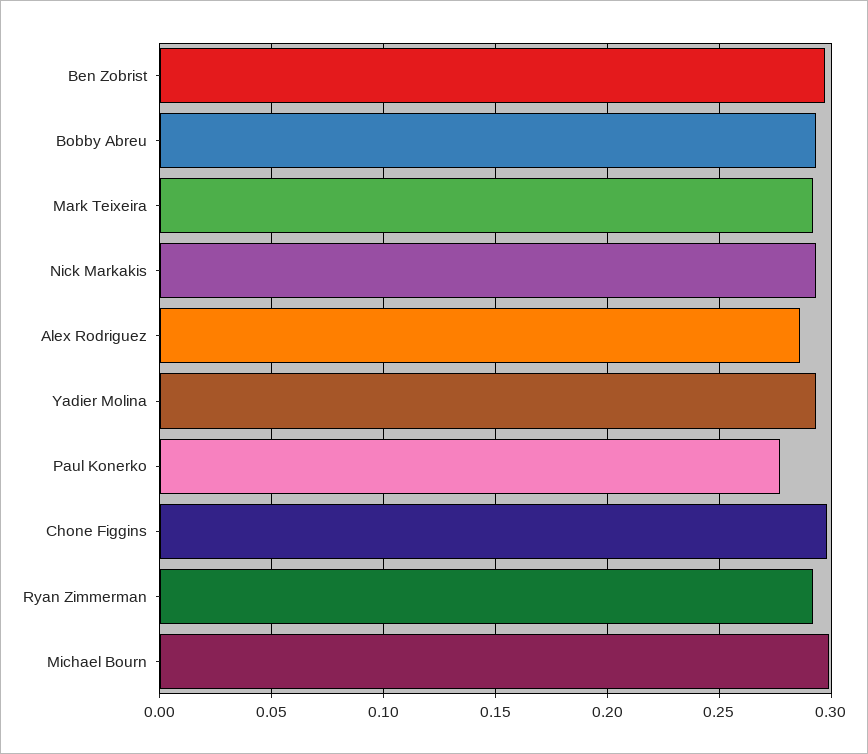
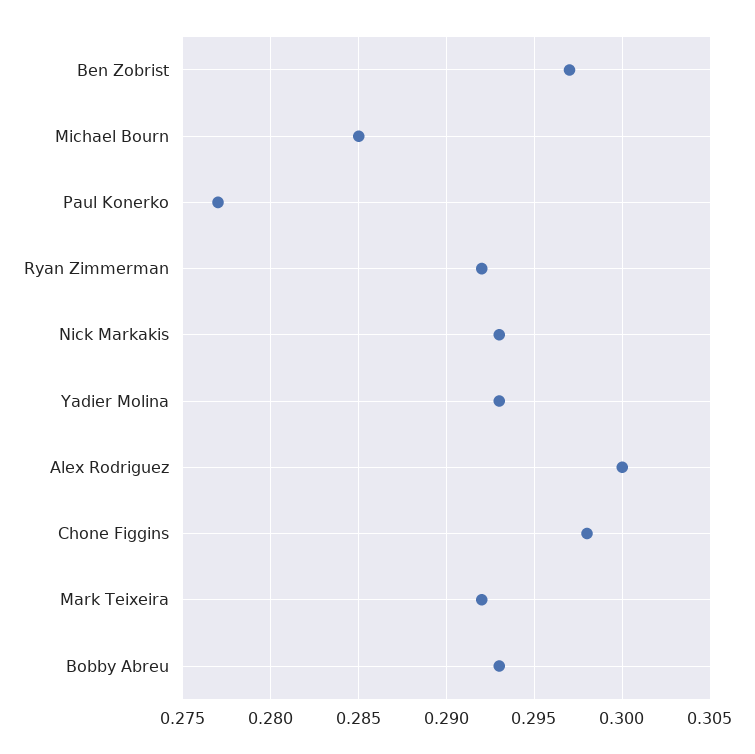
  {
    "Ben Zobrist": 0.297,
    "Bobby Abreu": 0.293,
    "Mark Teixeira": 0.292,
    "Nick Markakis": 0.293,
-   "Alex Rodriguez": 0.285,
+   "Alex Rodriguez": 0.3,
    "Yadier Molina": 0.293,
    "Paul Konerko": 0.277,
    "Chone Figgins": 0.298,
    "Ryan Zimmerman": 0.292,
-   "Michael Bourn": 0.3
+   "Michael Bourn": 0.285
  }

